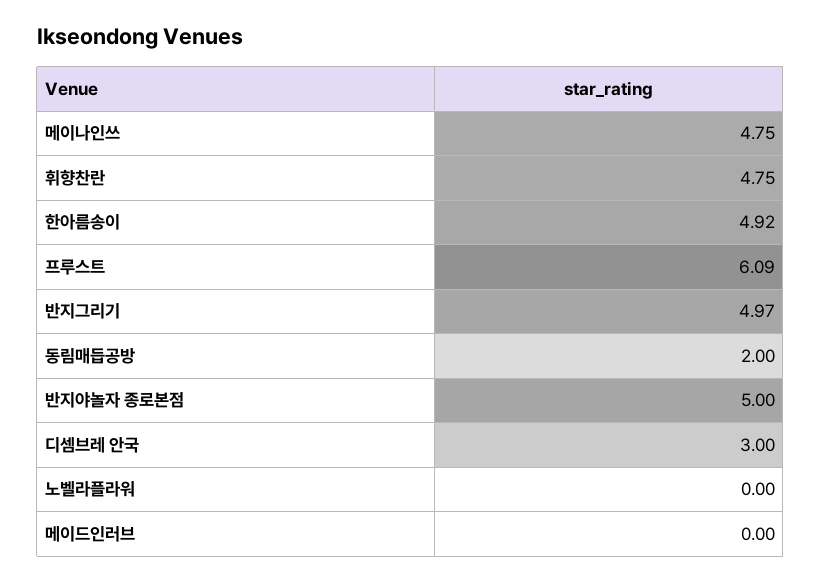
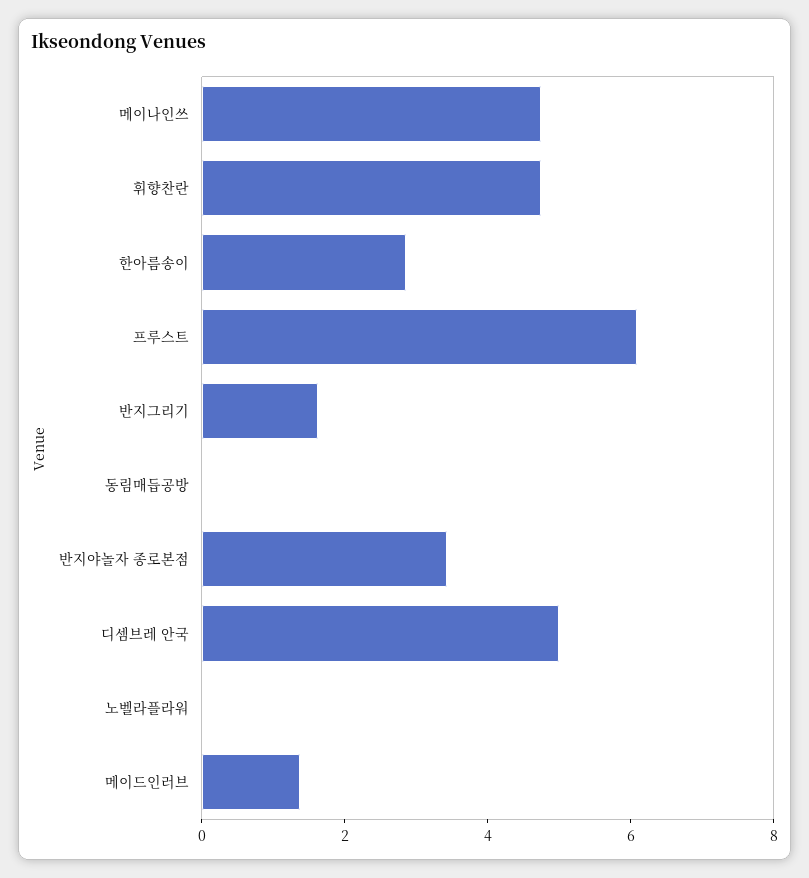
  {
    "메이나인쓰": 4.75,
    "휘향찬란": 4.75,
-   "한아름송이": 4.92,
+   "한아름송이": 3,
    "프루스트": 6.09,
-   "반지그리기": 4.97,
+   "반지그리기": 1.5,
-   "동림매듭공방": 2,
+   "동림매듭공방": 0,
-   "반지야놀자 종로본점": 5,
+   "반지야놀자 종로본점": 3.5,
-   "디셈브레 안국": 3,
+   "디셈브레 안국": 5,
    "노벨라플라워": 0,
-   "메이드인러브": 0
+   "메이드인러브": 1.5
  }

